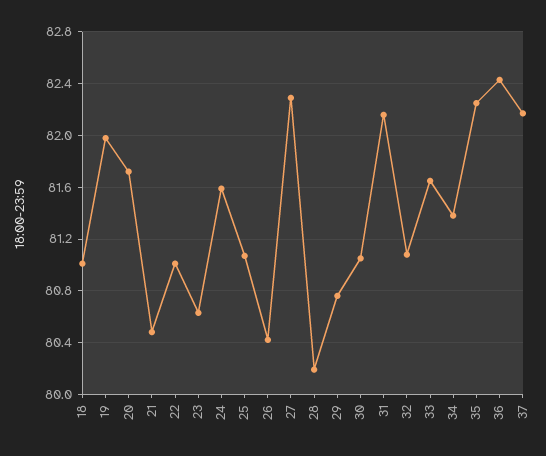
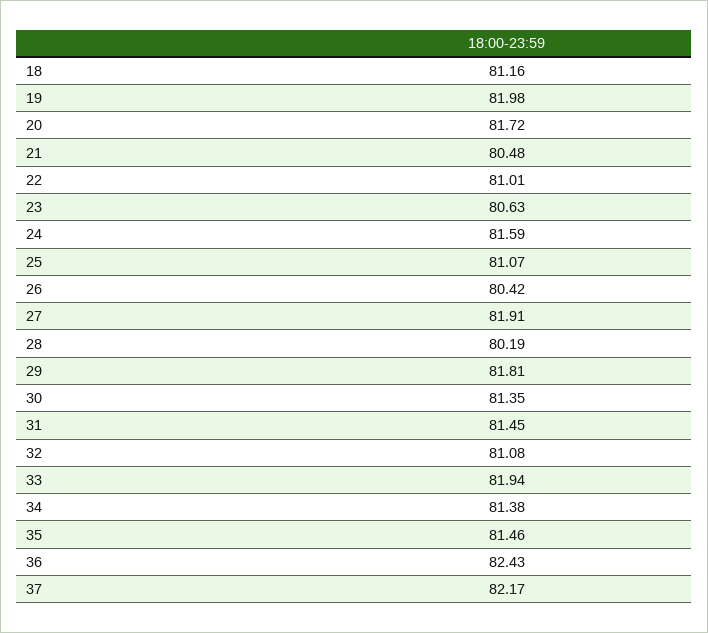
  {
-   "18": 81,
+   "18": 81.16,
    "19": 81.98,
    "20": 81.72,
    "21": 80.48,
    "22": 81.01,
    "23": 80.63,
    "24": 81.59,
    "25": 81.07,
    "26": 80.42,
-   "27": 82.3,
+   "27": 81.91,
    "28": 80.19,
-   "29": 80.75,
+   "29": 81.81,
-   "30": 81.05,
+   "30": 81.35,
-   "31": 82.15,
+   "31": 81.45,
    "32": 81.08,
-   "33": 81.65,
+   "33": 81.94,
    "34": 81.38,
-   "35": 82.25,
+   "35": 81.46,
    "36": 82.43,
    "37": 82.17
  }

